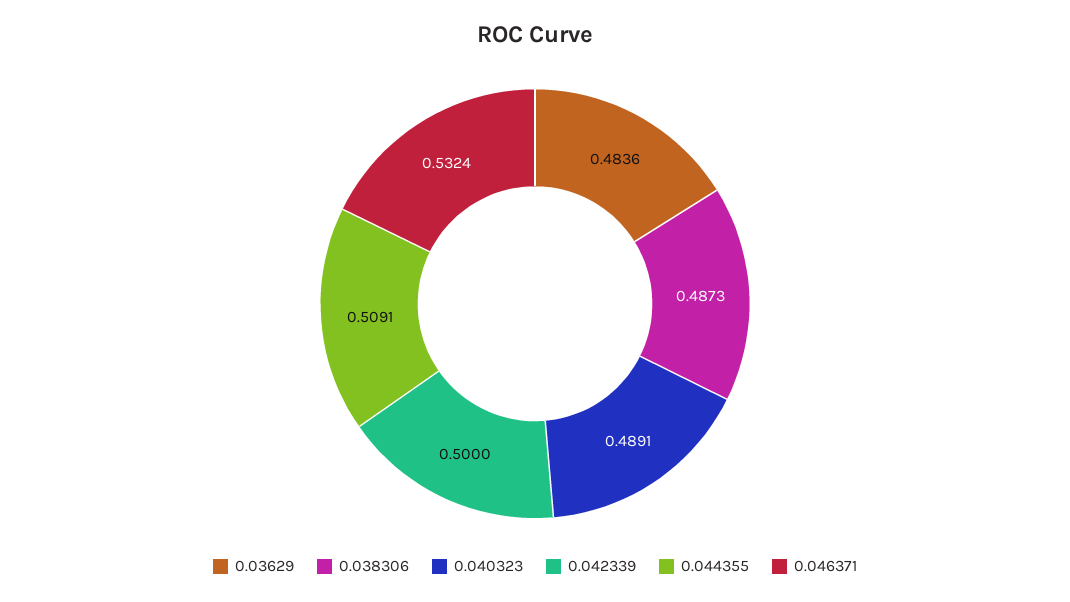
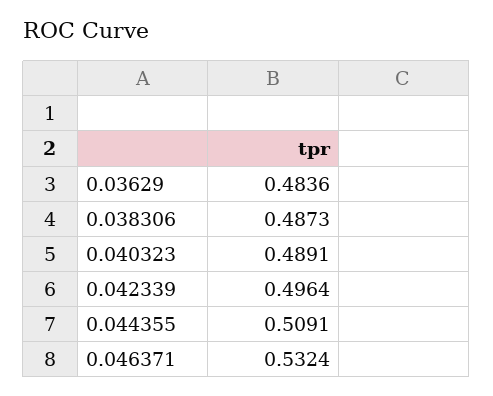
  {
    "0.03629": 0.4836,
    "0.038306": 0.4873,
    "0.040323": 0.4891,
-   "0.042339": 0.5,
+   "0.042339": 0.4964,
    "0.044355": 0.5091,
    "0.046371": 0.5324
  }

